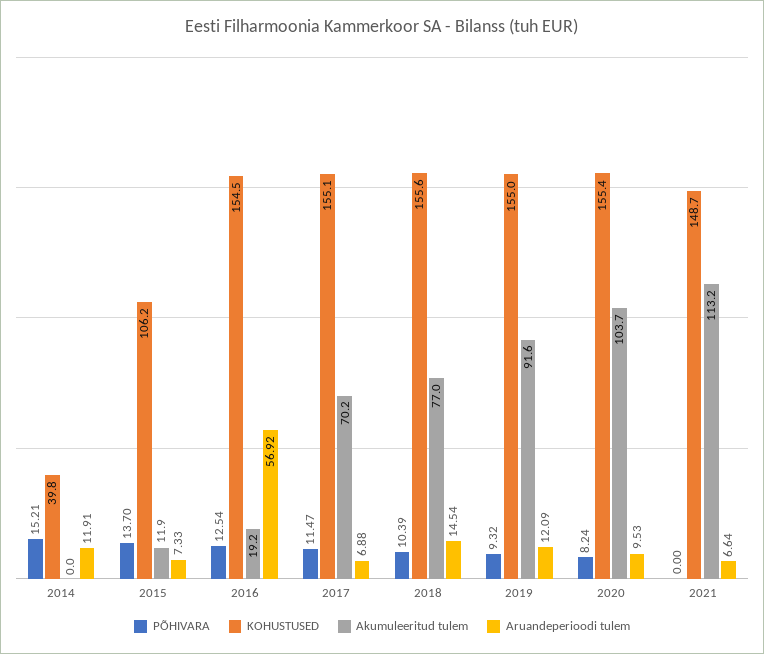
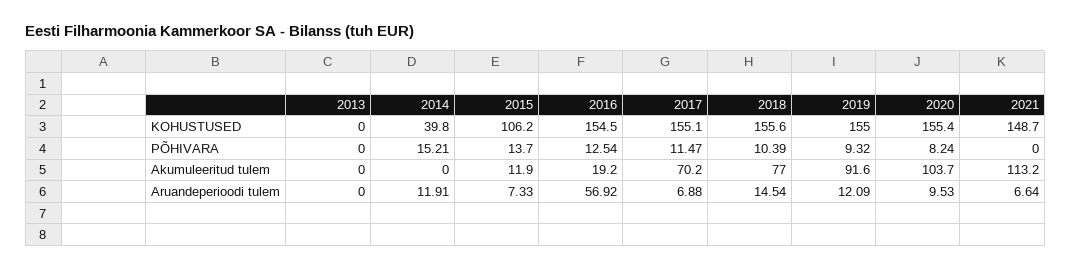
  {
    "PÕHIVARA": {
      "2014": 15.21,
      "2015": 13.7,
      "2016": 12.54,
      "2017": 11.47,
      "2018": 10.39,
      "2019": 9.32,
      "2020": 8.24,
-     "2021": 0
+     "2021": 0,
+     "2013": 0
    },
    "KOHUSTUSED": {
      "2014": 39.8,
      "2015": 106.2,
      "2016": 154.5,
      "2017": 155.1,
      "2018": 155.6,
      "2019": 155,
      "2020": 155.4,
-     "2021": 148.7
+     "2021": 148.7,
+     "2013": 0
    },
    "Akumuleeritud tulem": {
      "2014": 0,
      "2015": 11.9,
      "2016": 19.2,
      "2017": 70.2,
      "2018": 77,
      "2019": 91.6,
      "2020": 103.7,
-     "2021": 113.2
+     "2021": 113.2,
+     "2013": 0
    },
    "Aruandeperioodi tulem": {
      "2014": 11.91,
      "2015": 7.33,
      "2016": 56.92,
      "2017": 6.88,
      "2018": 14.54,
      "2019": 12.09,
      "2020": 9.53,
-     "2021": 6.64
+     "2021": 6.64,
+     "2013": 0
    }
  }

